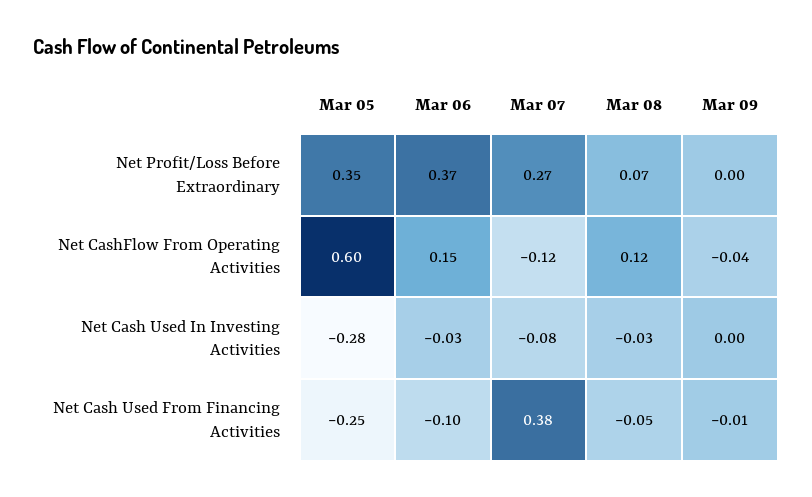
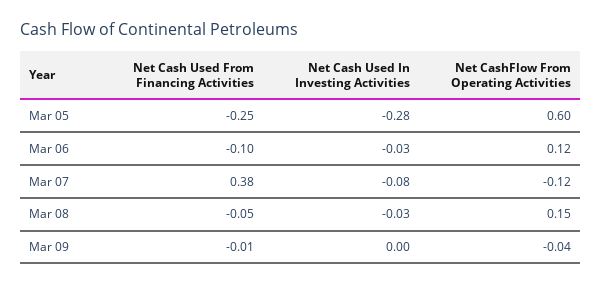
  {
    "Mar 05": {
-     "Net Profit/Loss Before Extraordinary": 0.35,
      "Net CashFlow From Operating Activities": 0.6,
      "Net Cash Used In Investing Activities": -0.28,
      "Net Cash Used From Financing Activities": -0.25
    },
    "Mar 06": {
-     "Net Profit/Loss Before Extraordinary": 0.37,
-     "Net CashFlow From Operating Activities": 0.15,
+     "Net CashFlow From Operating Activities": 0.12,
      "Net Cash Used In Investing Activities": -0.03,
      "Net Cash Used From Financing Activities": -0.1
    },
    "Mar 07": {
-     "Net Profit/Loss Before Extraordinary": 0.27,
      "Net CashFlow From Operating Activities": -0.12,
      "Net Cash Used In Investing Activities": -0.08,
      "Net Cash Used From Financing Activities": 0.38
    },
    "Mar 08": {
-     "Net Profit/Loss Before Extraordinary": 0.07,
-     "Net CashFlow From Operating Activities": 0.12,
+     "Net CashFlow From Operating Activities": 0.15,
      "Net Cash Used In Investing Activities": -0.03,
      "Net Cash Used From Financing Activities": -0.05
    },
    "Mar 09": {
-     "Net Profit/Loss Before Extraordinary": 0,
      "Net CashFlow From Operating Activities": -0.04,
      "Net Cash Used In Investing Activities": 0,
      "Net Cash Used From Financing Activities": -0.01
    }
  }

